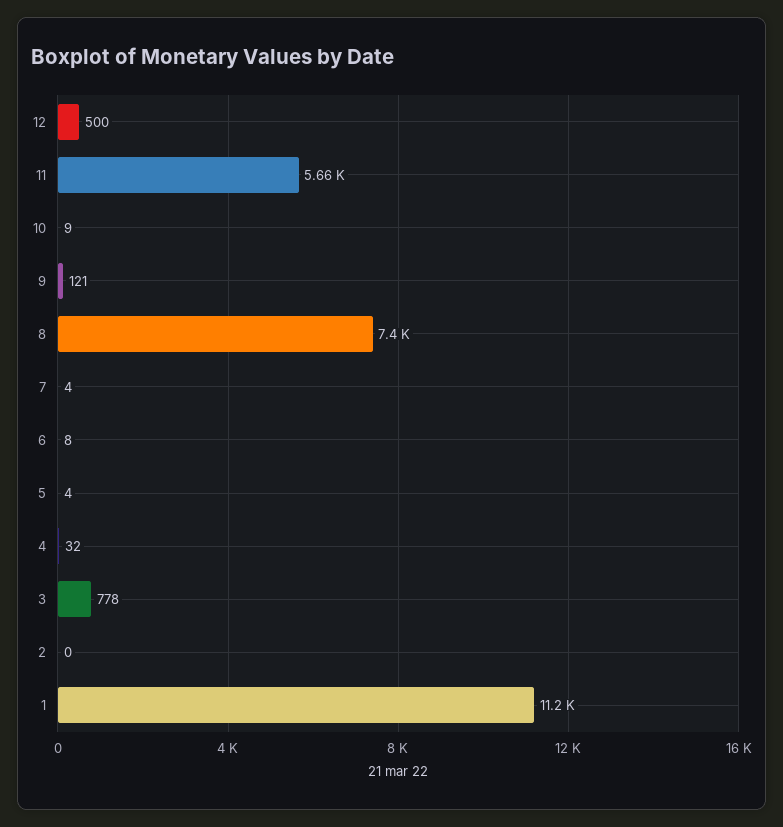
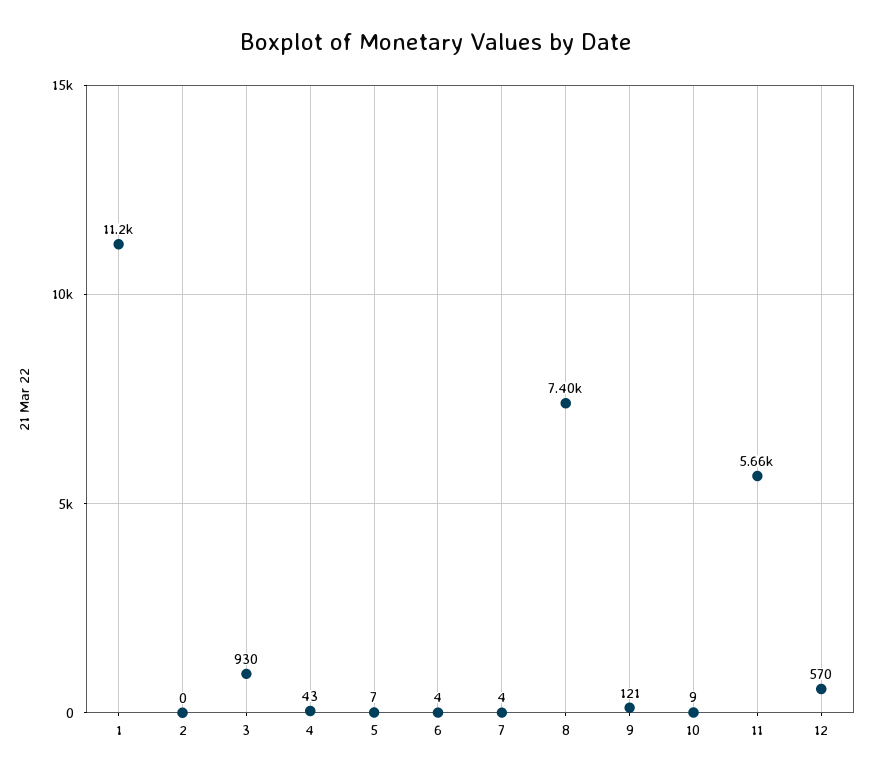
  {
-   "12": 500,
+   "12": 570,
    "11": 5660,
    "10": 9,
    "9": 121,
    "8": 7400,
    "7": 4,
-   "6": 8,
+   "6": 4,
-   "5": 4,
+   "5": 7,
-   "4": 32,
+   "4": 43,
-   "3": 778,
+   "3": 930,
    "2": 0,
    "1": 11200
  }

